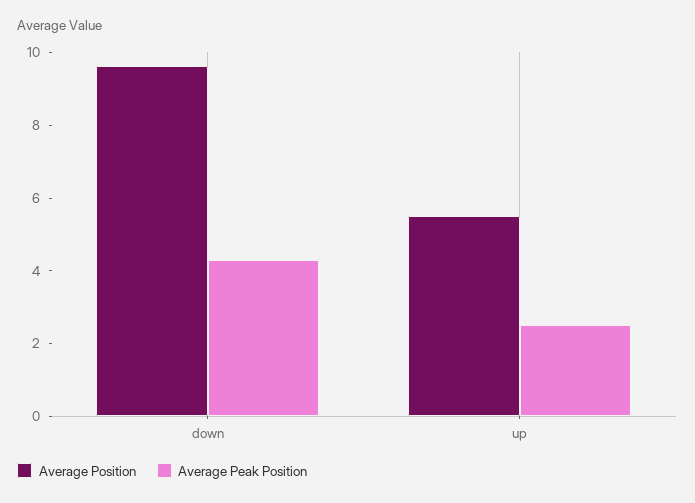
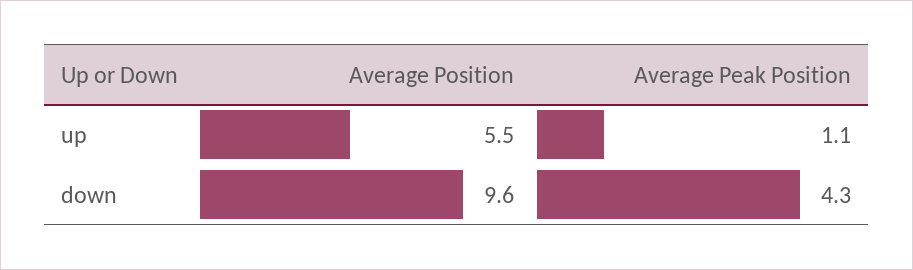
  {
    "Average Position": {
      "down": 9.6,
      "up": 5.5
    },
    "Average Peak Position": {
      "down": 4.3,
-     "up": 2.5
+     "up": 1.1
    }
  }

